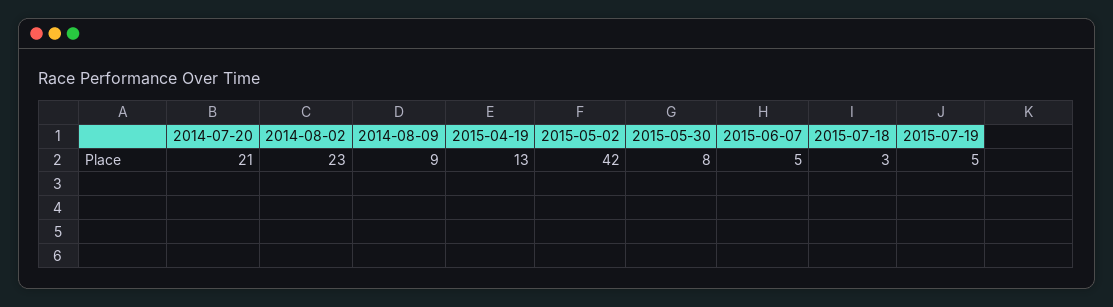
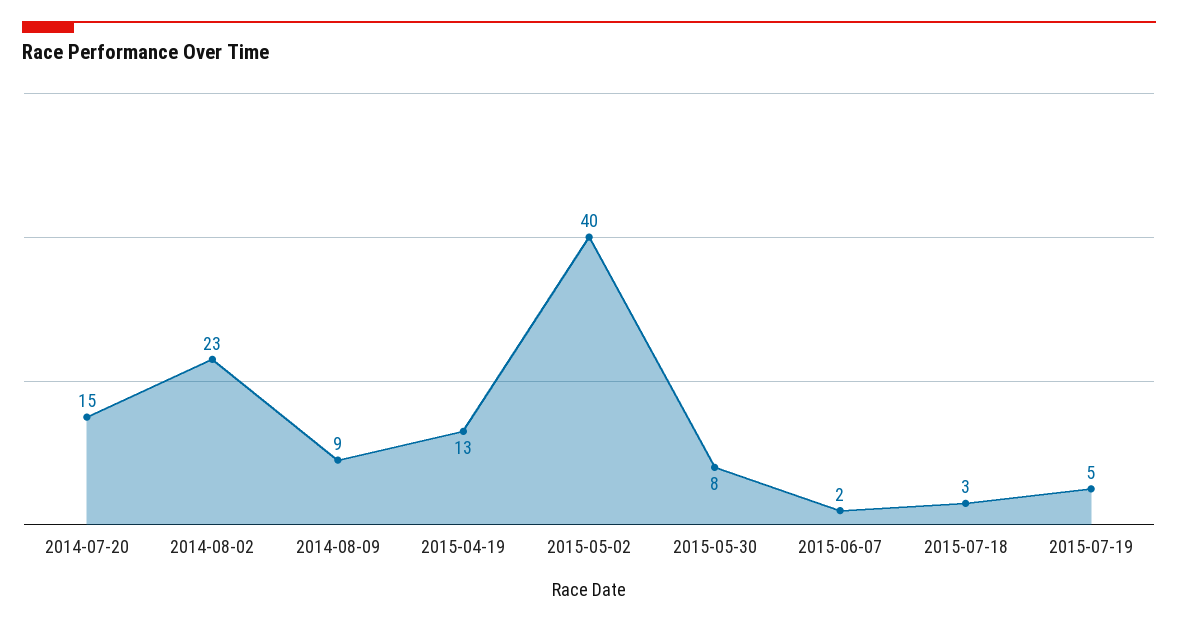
  {
-   "2014-07-20": 21,
+   "2014-07-20": 15,
    "2014-08-02": 23,
    "2014-08-09": 9,
    "2015-04-19": 13,
-   "2015-05-02": 42,
+   "2015-05-02": 40,
    "2015-05-30": 8,
-   "2015-06-07": 5,
+   "2015-06-07": 2,
    "2015-07-18": 3,
    "2015-07-19": 5
  }

